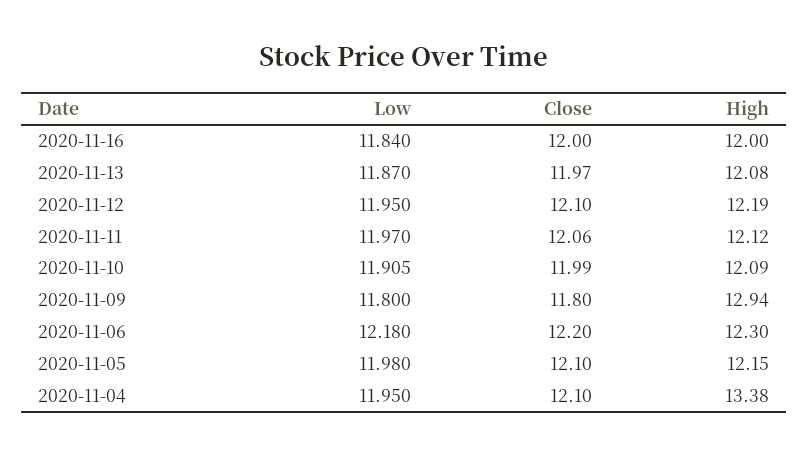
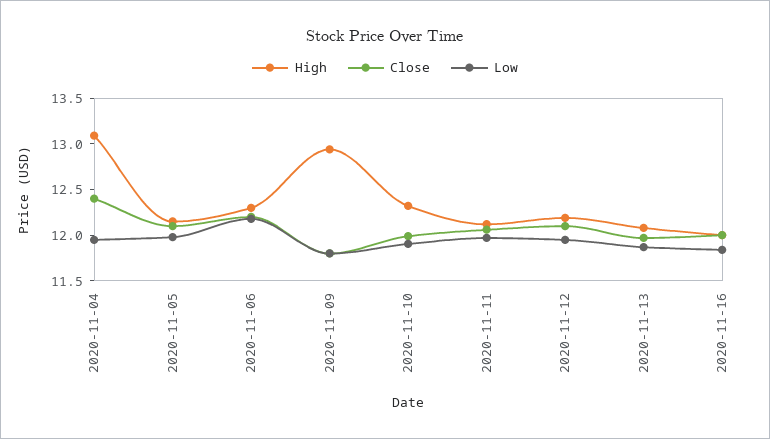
  {
    "Low": {
      "2020-11-16": 11.84,
      "2020-11-13": 11.87,
      "2020-11-12": 11.95,
      "2020-11-11": 11.97,
      "2020-11-10": 11.905,
      "2020-11-09": 11.8,
      "2020-11-06": 12.18,
      "2020-11-05": 11.98,
      "2020-11-04": 11.95
    },
    "Close": {
      "2020-11-16": 12,
      "2020-11-13": 11.97,
      "2020-11-12": 12.1,
      "2020-11-11": 12.06,
      "2020-11-10": 11.99,
      "2020-11-09": 11.8,
      "2020-11-06": 12.2,
      "2020-11-05": 12.1,
-     "2020-11-04": 12.1
+     "2020-11-04": 12.4
    },
    "High": {
      "2020-11-16": 12,
      "2020-11-13": 12.08,
      "2020-11-12": 12.19,
      "2020-11-11": 12.12,
-     "2020-11-10": 12.09,
+     "2020-11-10": 12.3,
      "2020-11-09": 12.94,
      "2020-11-06": 12.3,
      "2020-11-05": 12.15,
-     "2020-11-04": 13.38
+     "2020-11-04": 13.1
    }
  }

